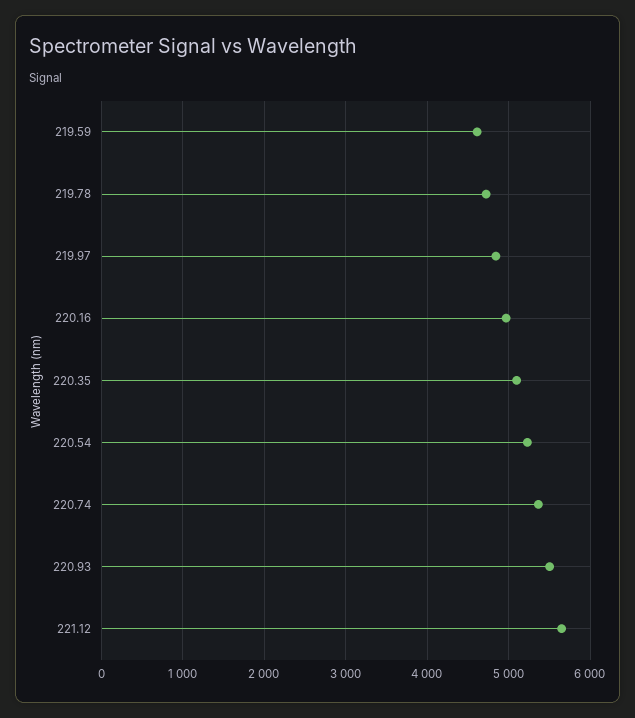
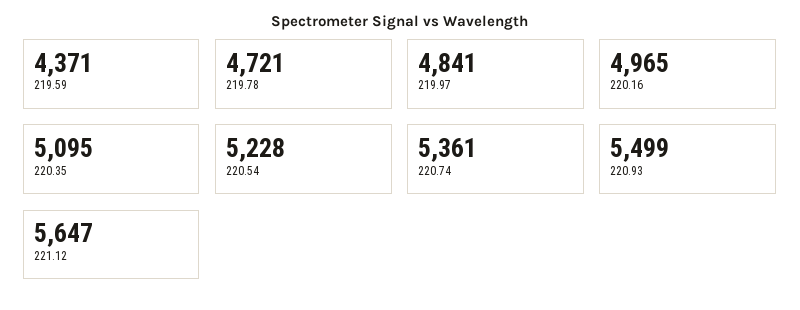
  {
-   "219.59": 4600,
+   "219.59": 4371,
    "219.78": 4721,
    "219.97": 4841,
    "220.16": 4965,
    "220.35": 5095,
    "220.54": 5228,
    "220.74": 5361,
    "220.93": 5499,
    "221.12": 5647
  }

